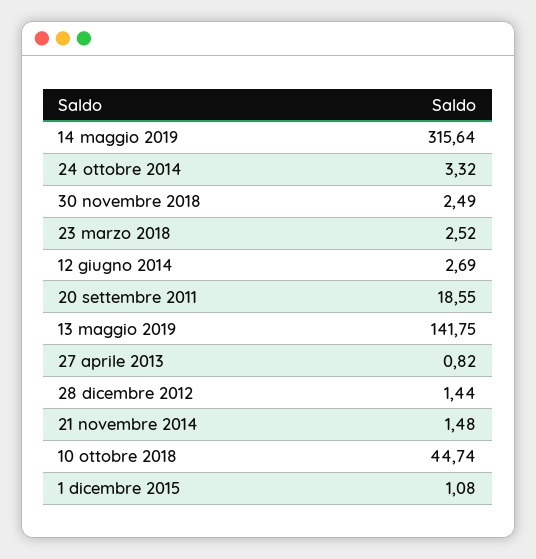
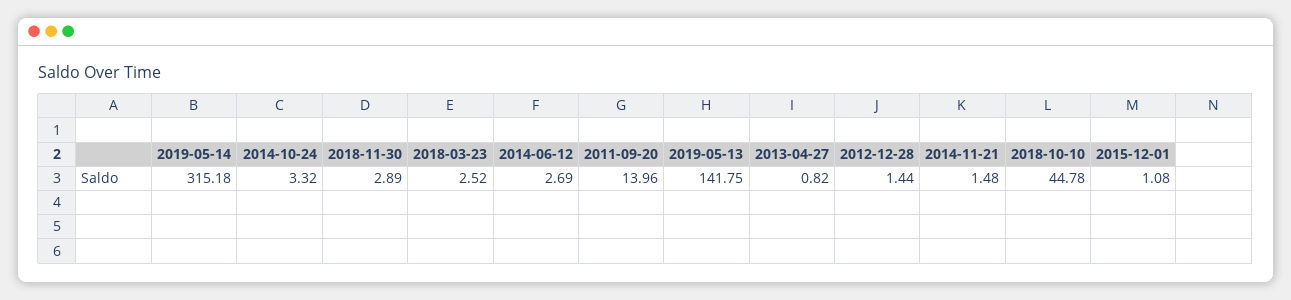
  {
-   "14 maggio 2019": 315.64,
+   "14 maggio 2019": 315.18,
    "24 ottobre 2014": 3.32,
-   "30 novembre 2018": 2.49,
+   "30 novembre 2018": 2.89,
    "23 marzo 2018": 2.52,
    "12 giugno 2014": 2.69,
-   "20 settembre 2011": 18.55,
+   "20 settembre 2011": 13.96,
    "13 maggio 2019": 141.75,
    "27 aprile 2013": 0.82,
    "28 dicembre 2012": 1.44,
    "21 novembre 2014": 1.48,
-   "10 ottobre 2018": 44.74,
+   "10 ottobre 2018": 44.78,
    "1 dicembre 2015": 1.08
  }

